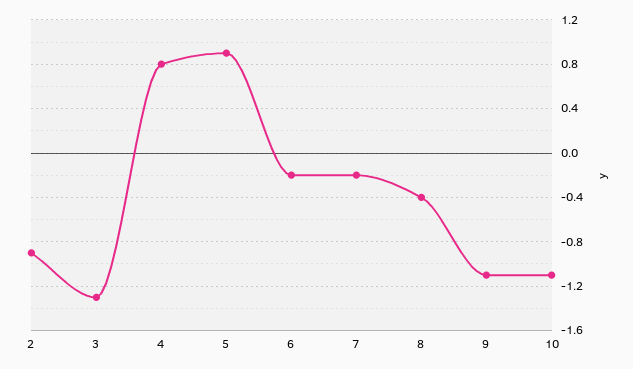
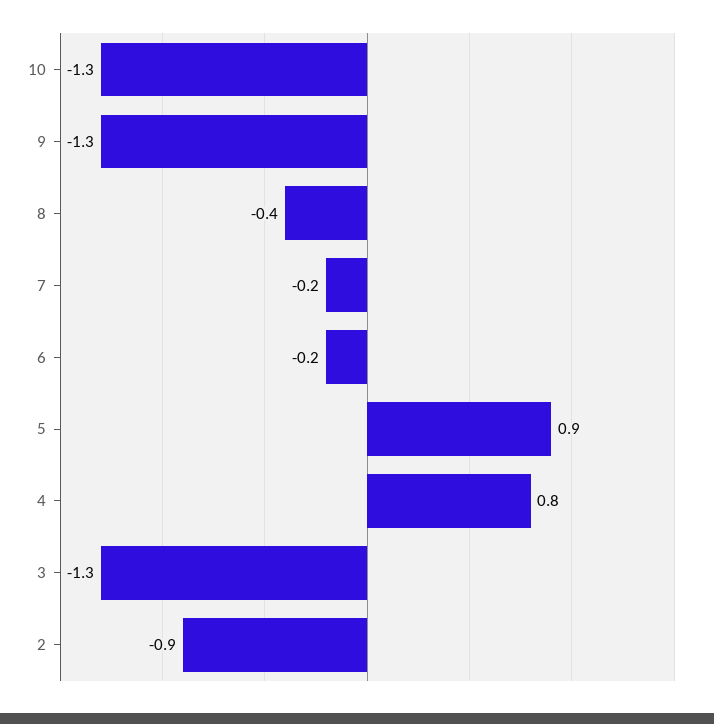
  {
    "2": -0.9,
    "3": -1.3,
    "4": 0.8,
    "5": 0.9,
    "6": -0.2,
    "7": -0.2,
    "8": -0.4,
-   "9": -1.1,
+   "9": -1.3,
-   "10": -1.1
+   "10": -1.3
  }

